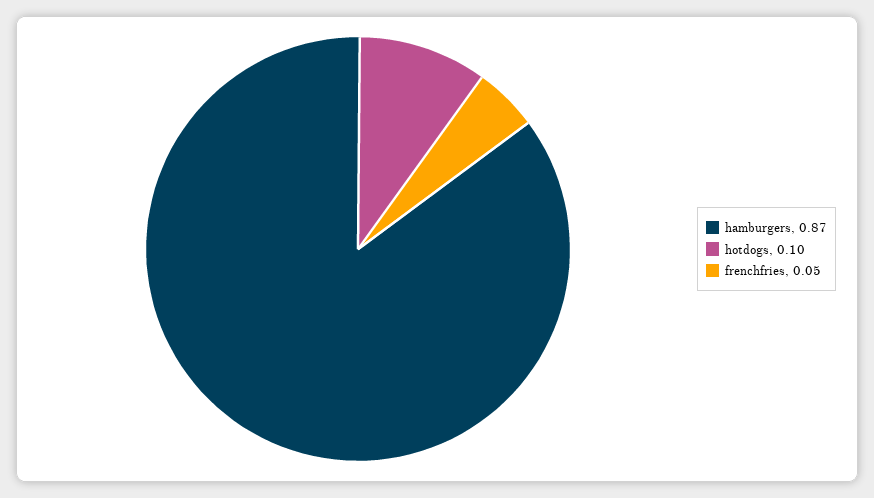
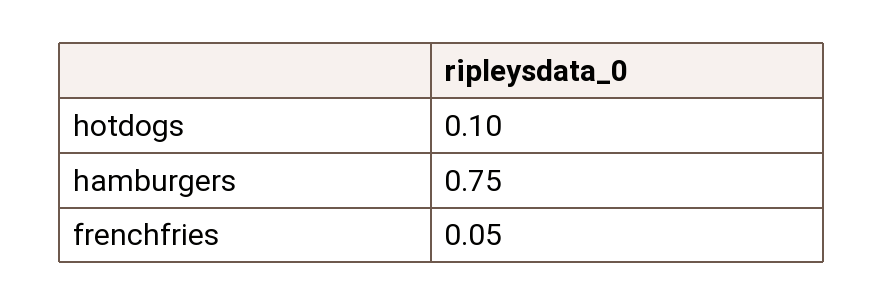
  {
-   "hamburgers": 0.87,
+   "hamburgers": 0.75,
    "hotdogs": 0.1,
    "frenchfries": 0.05
  }

